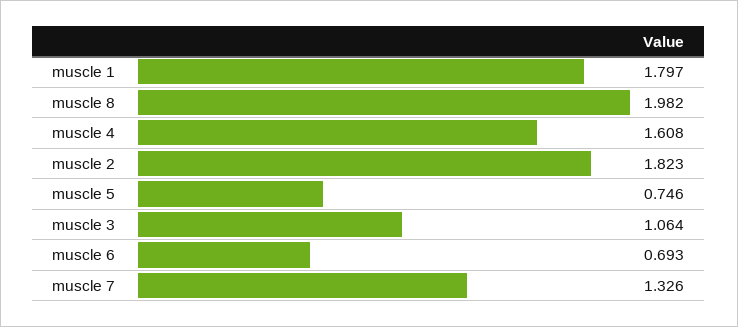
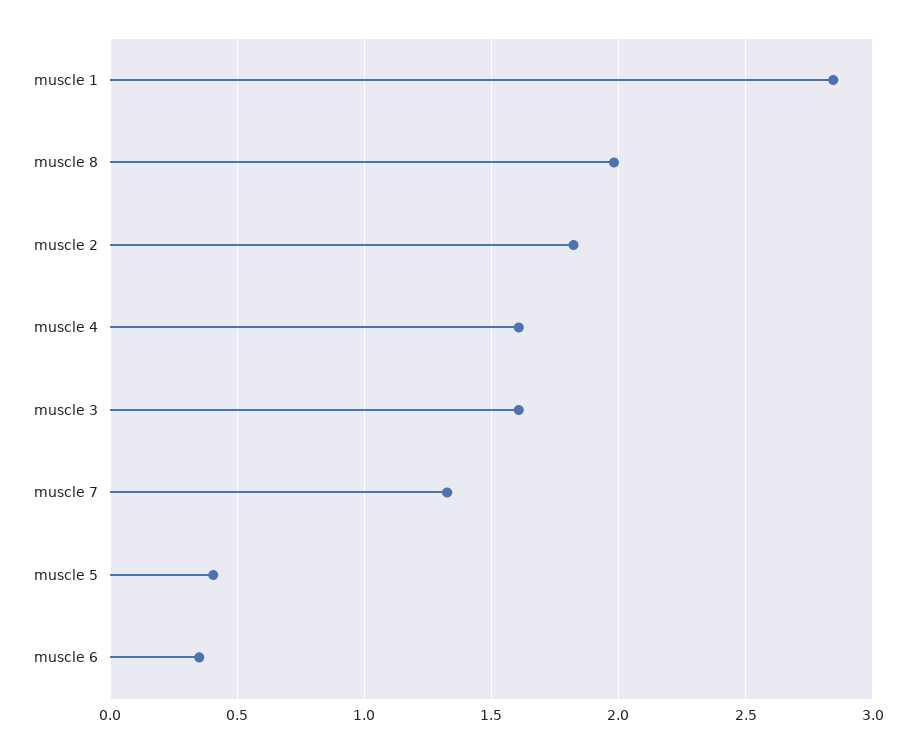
  {
-   "muscle 1": 1.797,
+   "muscle 1": 2.85,
    "muscle 8": 1.982,
    "muscle 4": 1.608,
    "muscle 2": 1.823,
-   "muscle 5": 0.746,
+   "muscle 5": 0.4,
-   "muscle 3": 1.064,
+   "muscle 3": 1.6,
-   "muscle 6": 0.693,
+   "muscle 6": 0.35,
    "muscle 7": 1.326
  }

